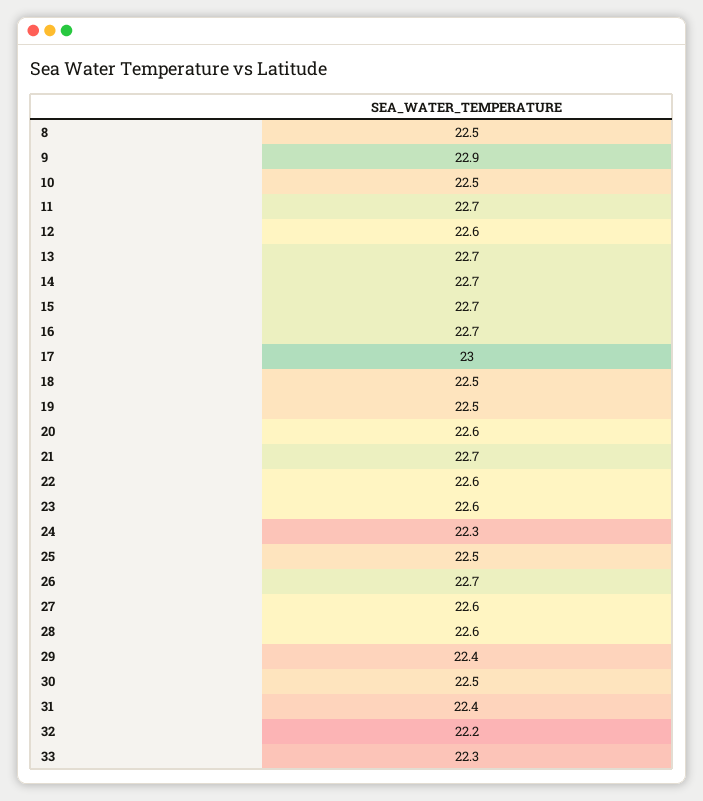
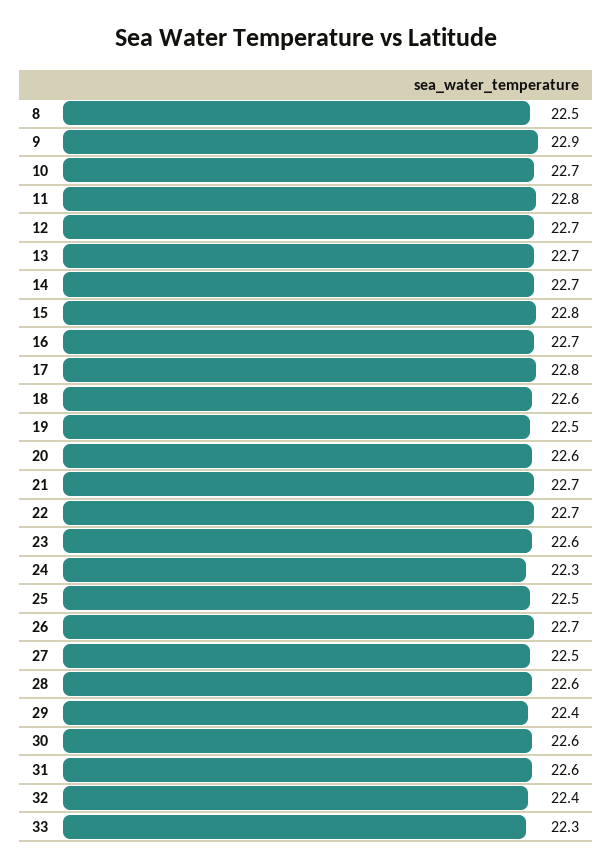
  {
    "8": 22.5,
    "9": 22.9,
-   "10": 22.5,
+   "10": 22.7,
-   "11": 22.7,
+   "11": 22.8,
-   "12": 22.6,
+   "12": 22.7,
    "13": 22.7,
    "14": 22.7,
-   "15": 22.7,
+   "15": 22.8,
    "16": 22.7,
-   "17": 23,
+   "17": 22.8,
-   "18": 22.5,
+   "18": 22.6,
    "19": 22.5,
    "20": 22.6,
    "21": 22.7,
-   "22": 22.6,
+   "22": 22.7,
    "23": 22.6,
    "24": 22.3,
    "25": 22.5,
    "26": 22.7,
-   "27": 22.6,
+   "27": 22.5,
    "28": 22.6,
    "29": 22.4,
-   "30": 22.5,
+   "30": 22.6,
-   "31": 22.4,
+   "31": 22.6,
-   "32": 22.2,
+   "32": 22.4,
    "33": 22.3
  }

